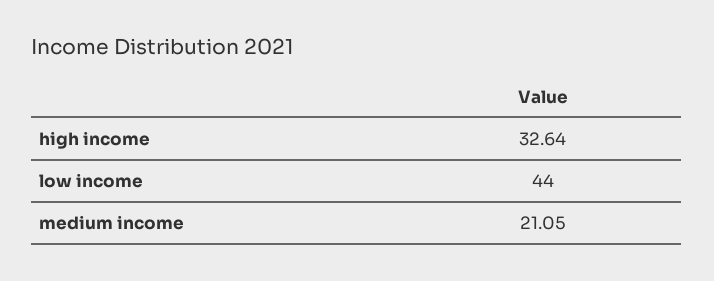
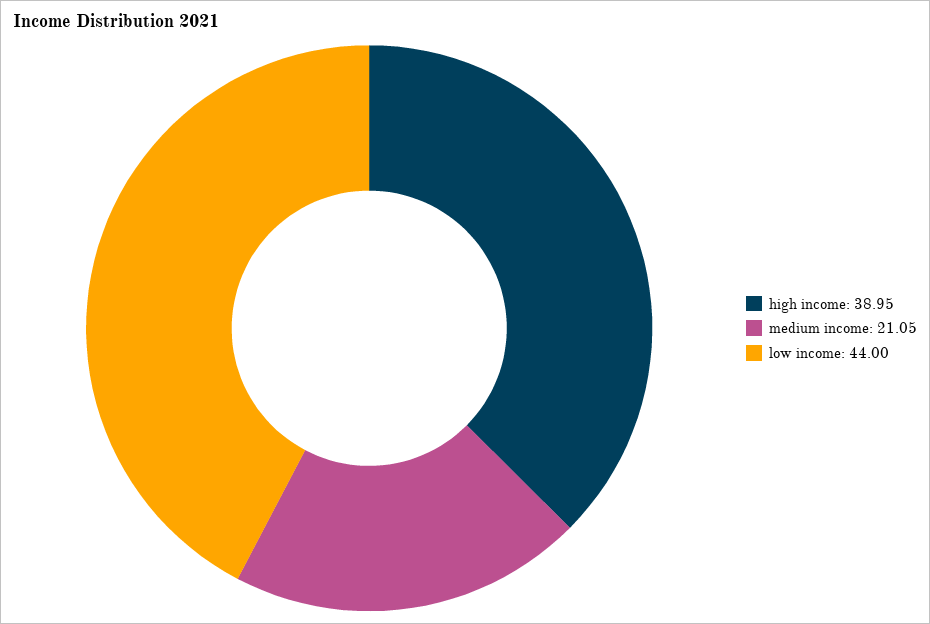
  {
-   "high income": 32.64,
+   "high income": 38.95,
    "low income": 44,
    "medium income": 21.05
  }

